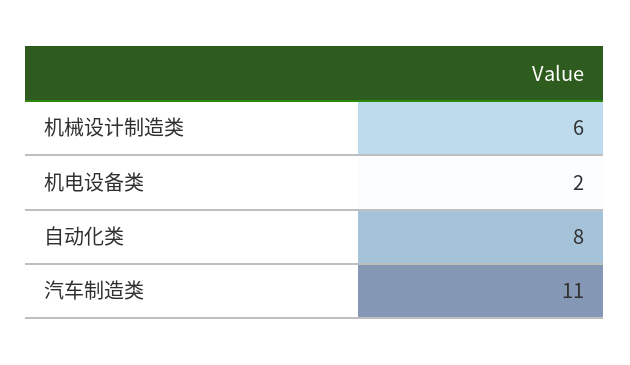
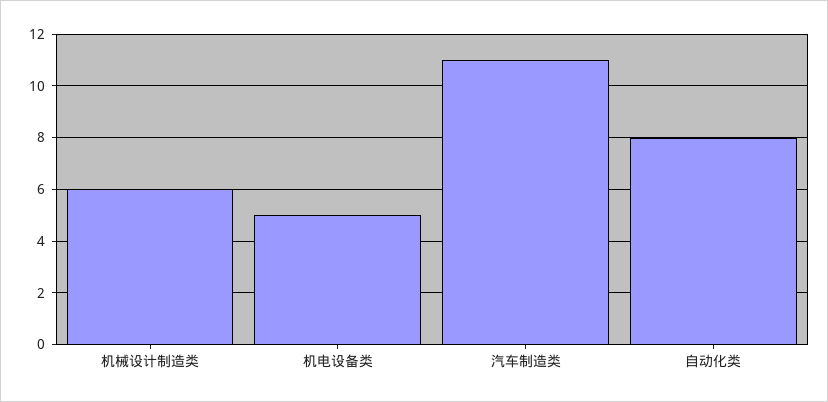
  {
    "机械设计制造类": 6,
-   "机电设备类": 2,
+   "机电设备类": 5,
    "自动化类": 8,
    "汽车制造类": 11
  }

